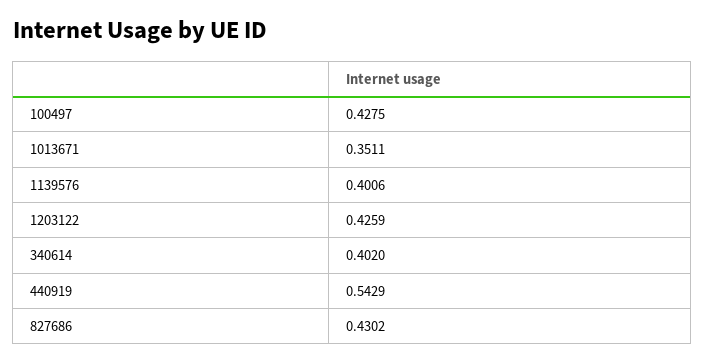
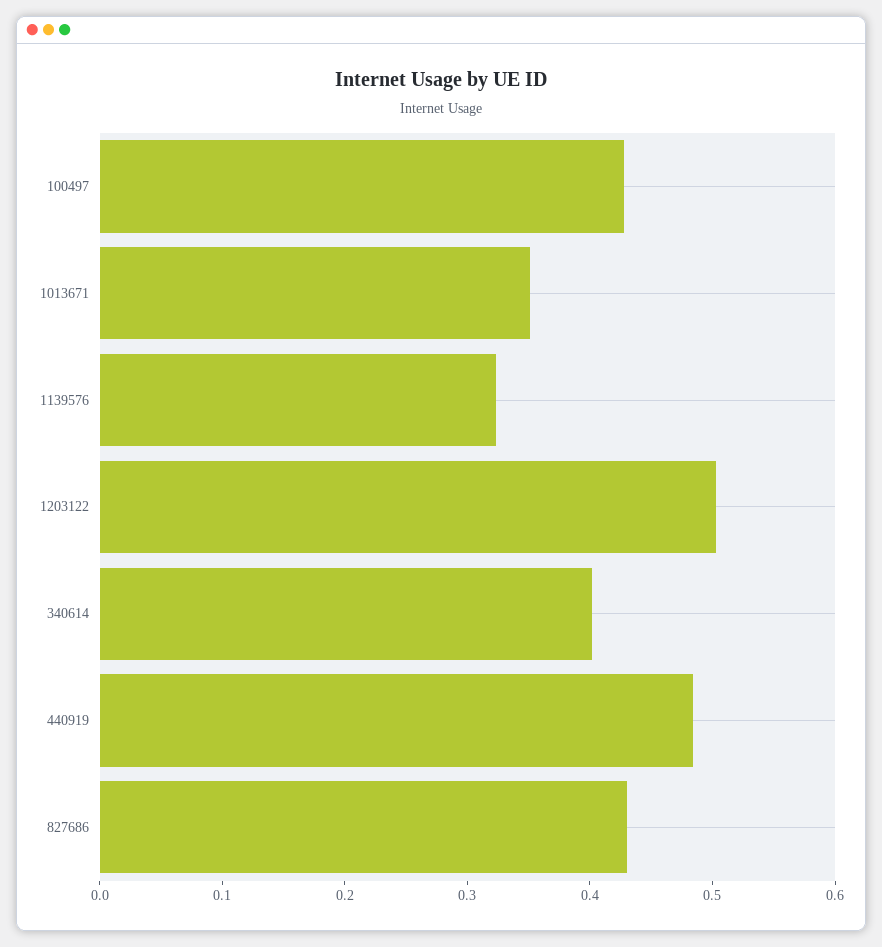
  {
    "100497": 0.4275,
    "1013671": 0.3511,
-   "1139576": 0.4006,
+   "1139576": 0.32,
-   "1203122": 0.4259,
+   "1203122": 0.5,
    "340614": 0.402,
-   "440919": 0.5429,
+   "440919": 0.48,
    "827686": 0.4302
  }

